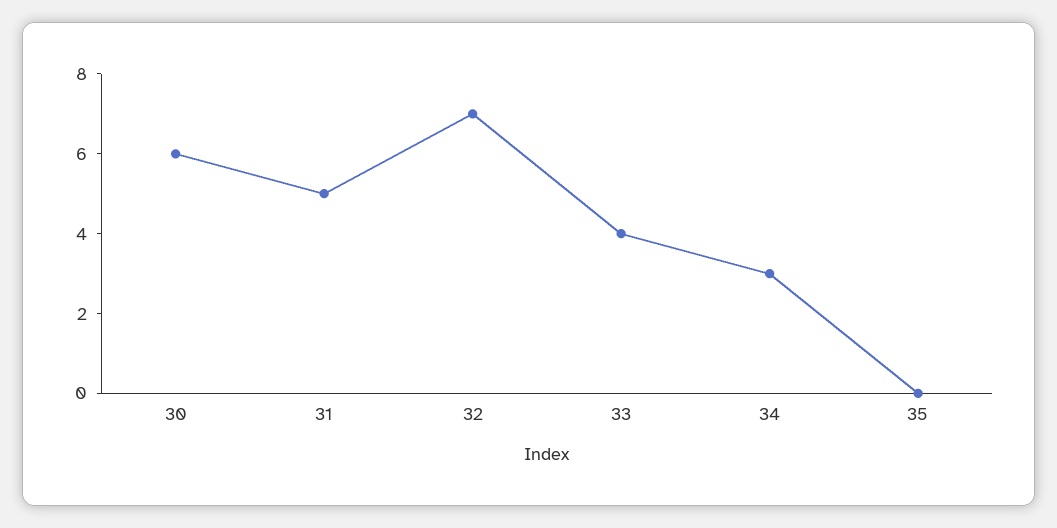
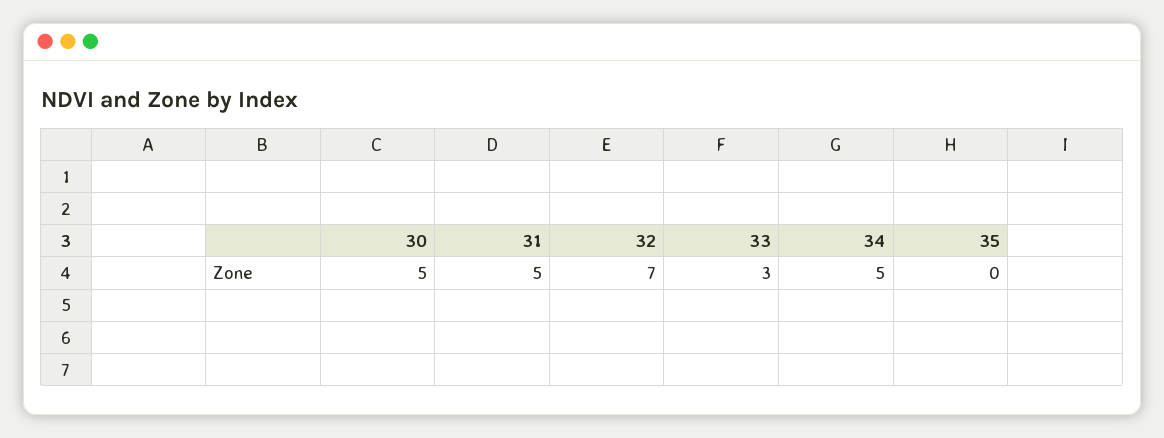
  {
-   "30": 6,
+   "30": 5,
    "31": 5,
    "32": 7,
-   "33": 4,
+   "33": 3,
-   "34": 3,
+   "34": 5,
    "35": 0
  }

